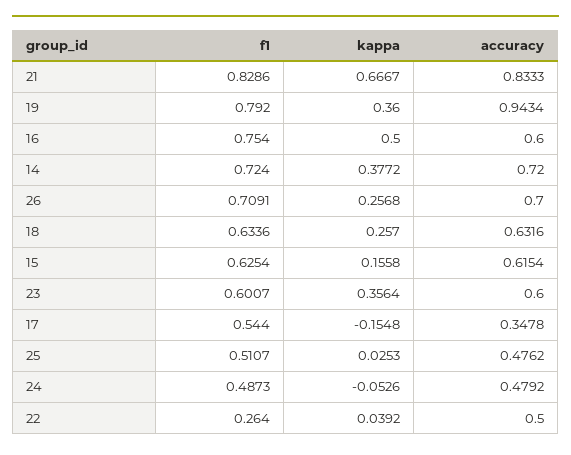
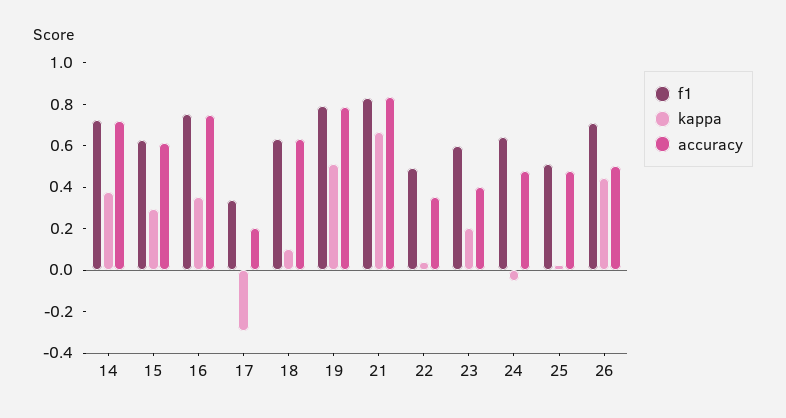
  {
    "f1": {
      "21": 0.8286,
      "19": 0.792,
      "16": 0.754,
      "14": 0.724,
      "26": 0.7091,
      "18": 0.6336,
      "15": 0.6254,
      "23": 0.6007,
-     "17": 0.544,
+     "17": 0.35,
      "25": 0.5107,
-     "24": 0.4873,
+     "24": 0.65,
-     "22": 0.264
+     "22": 0.5
    },
    "kappa": {
      "21": 0.6667,
-     "19": 0.36,
+     "19": 0.5,
-     "16": 0.5,
+     "16": 0.35,
      "14": 0.3772,
-     "26": 0.2568,
+     "26": 0.45,
-     "18": 0.257,
+     "18": 0.1,
-     "15": 0.1558,
+     "15": 0.3,
-     "23": 0.3564,
+     "23": 0.2,
-     "17": -0.1548,
+     "17": -0.3,
      "25": 0.0253,
      "24": -0.0526,
      "22": 0.0392
    },
    "accuracy": {
      "21": 0.8333,
-     "19": 0.9434,
+     "19": 0.8,
-     "16": 0.6,
+     "16": 0.75,
      "14": 0.72,
-     "26": 0.7,
+     "26": 0.5,
      "18": 0.6316,
      "15": 0.6154,
-     "23": 0.6,
+     "23": 0.4,
-     "17": 0.3478,
+     "17": 0.2,
      "25": 0.4762,
      "24": 0.4792,
-     "22": 0.5
+     "22": 0.35
    }
  }

